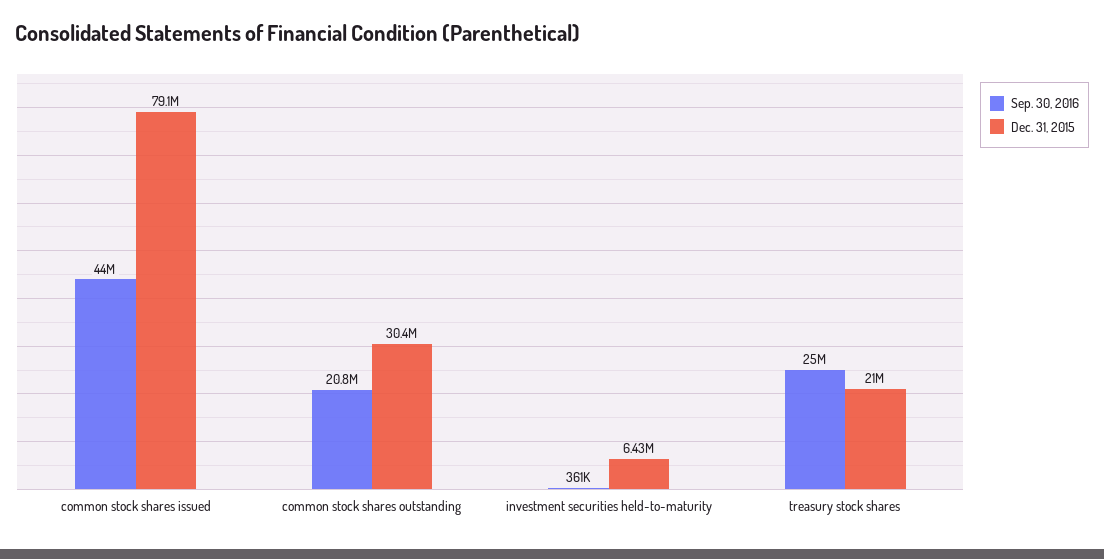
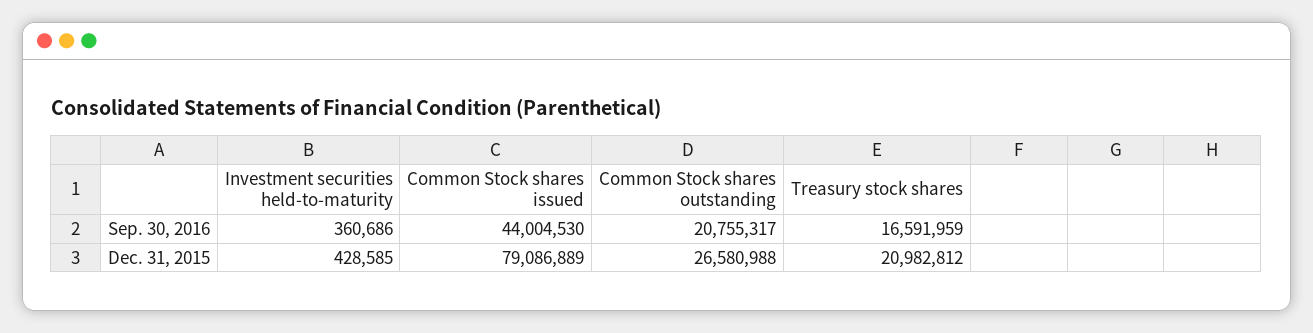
  {
    "Sep. 30, 2016": {
      "common stock shares issued": 44004530,
      "common stock shares outstanding": 20755317,
      "investment securities held-to-maturity": 360686,
-     "treasury stock shares": 25000000
+     "treasury stock shares": 16591959
    },
    "Dec. 31, 2015": {
      "common stock shares issued": 79086889,
-     "common stock shares outstanding": 30400000,
+     "common stock shares outstanding": 26580988,
-     "investment securities held-to-maturity": 6430000,
+     "investment securities held-to-maturity": 428585,
      "treasury stock shares": 20982812
    }
  }

